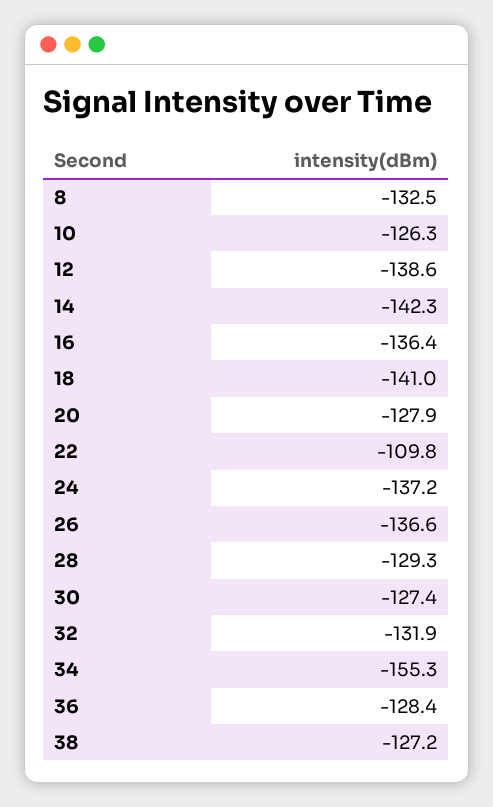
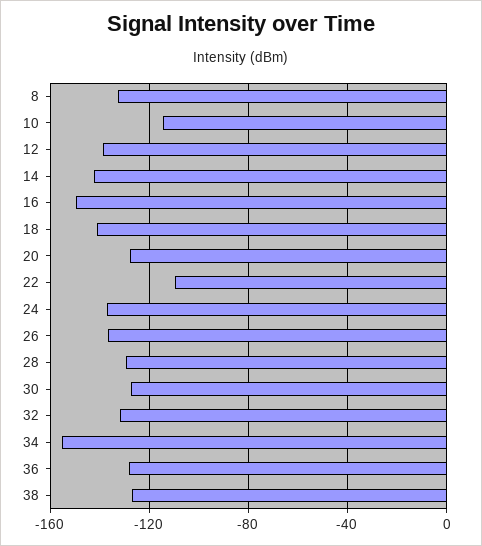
  {
    "8": -132.5,
-   "10": -126.3,
+   "10": -115,
    "12": -138.6,
    "14": -142.3,
-   "16": -136.4,
+   "16": -150,
    "18": -141,
    "20": -127.9,
    "22": -109.8,
    "24": -137.2,
    "26": -136.6,
    "28": -129.3,
    "30": -127.4,
    "32": -131.9,
    "34": -155.3,
    "36": -128.4,
    "38": -127.2
  }

